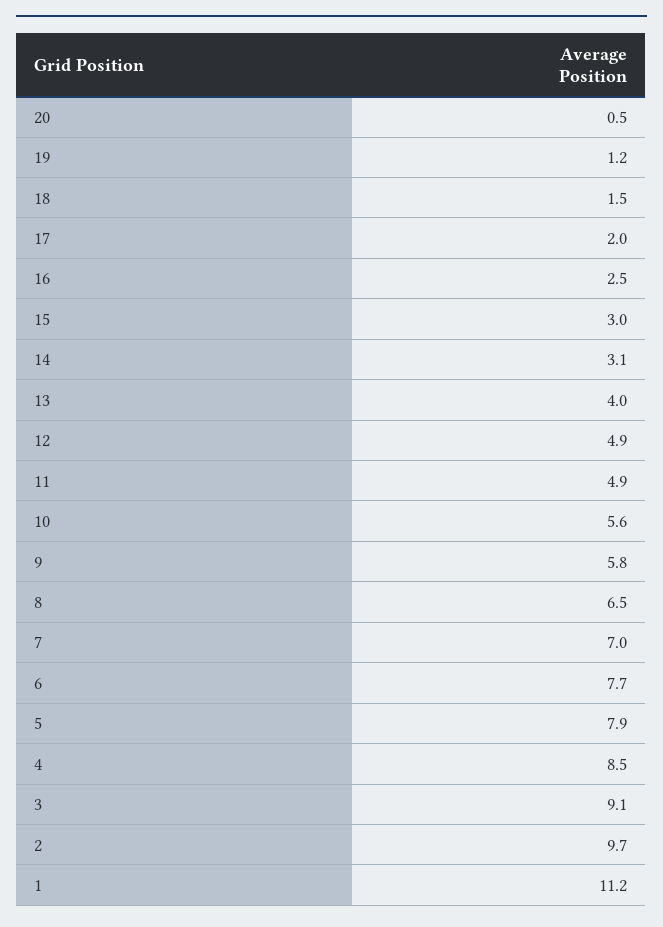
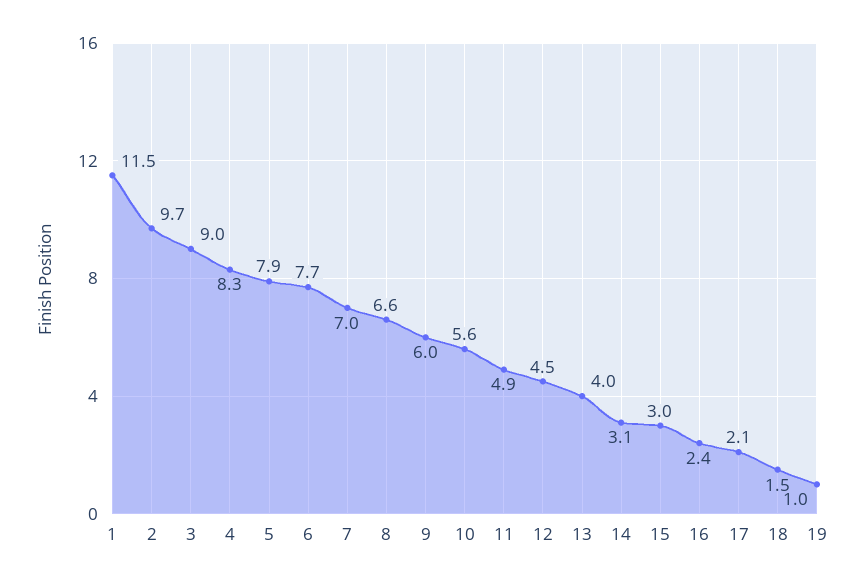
  {
-   "20": 0.5,
-   "19": 1.2,
+   "19": 1,
    "18": 1.5,
-   "17": 2,
+   "17": 2.1,
-   "16": 2.5,
+   "16": 2.4,
    "15": 3,
    "14": 3.1,
    "13": 4,
-   "12": 4.9,
+   "12": 4.5,
    "11": 4.9,
    "10": 5.6,
-   "9": 5.8,
+   "9": 6,
-   "8": 6.5,
+   "8": 6.6,
    "7": 7,
    "6": 7.7,
    "5": 7.9,
-   "4": 8.5,
+   "4": 8.3,
-   "3": 9.1,
+   "3": 9,
    "2": 9.7,
-   "1": 11.2
+   "1": 11.5
  }

